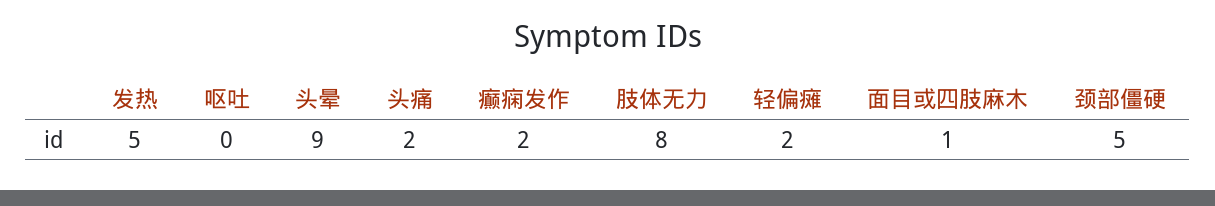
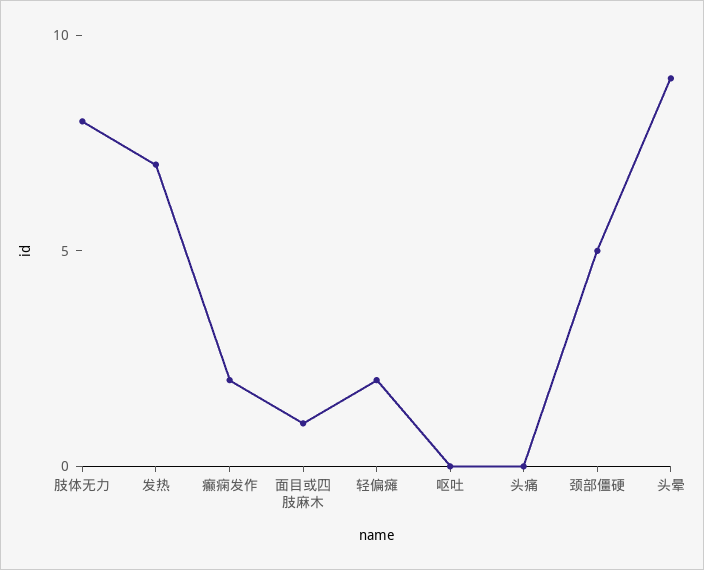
  {
-   "发热": 5,
+   "发热": 7,
    "呕吐": 0,
    "头晕": 9,
-   "头痛": 2,
+   "头痛": 0,
    "癫痫发作": 2,
    "肢体无力": 8,
    "轻偏瘫": 2,
    "面目或四肢麻木": 1,
    "颈部僵硬": 5
  }

